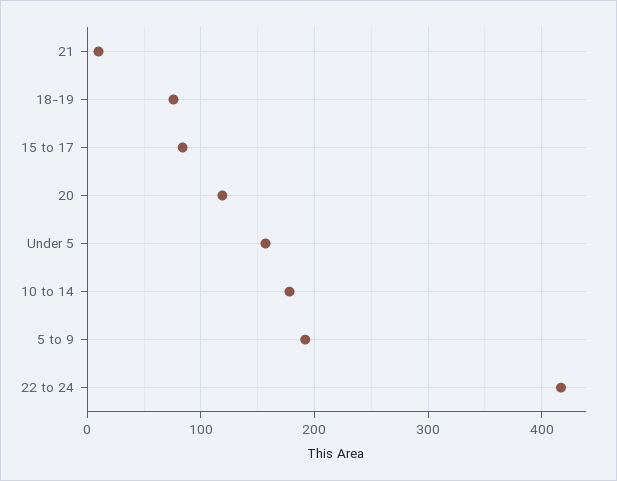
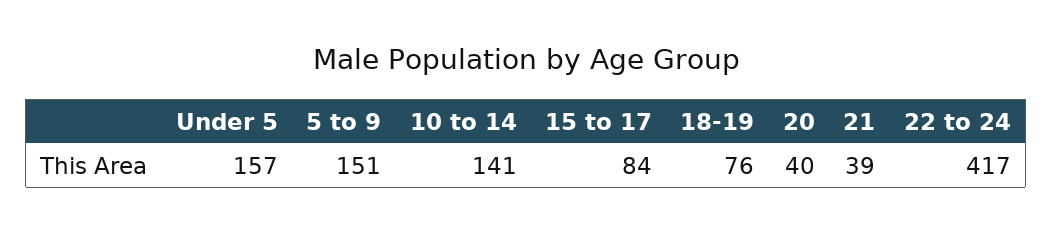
  {
-   "21": 10,
+   "21": 39,
    "18-19": 76,
    "15 to 17": 84,
-   "20": 120,
+   "20": 40,
    "Under 5": 157,
-   "10 to 14": 180,
+   "10 to 14": 141,
-   "5 to 9": 190,
+   "5 to 9": 151,
    "22 to 24": 417
  }

